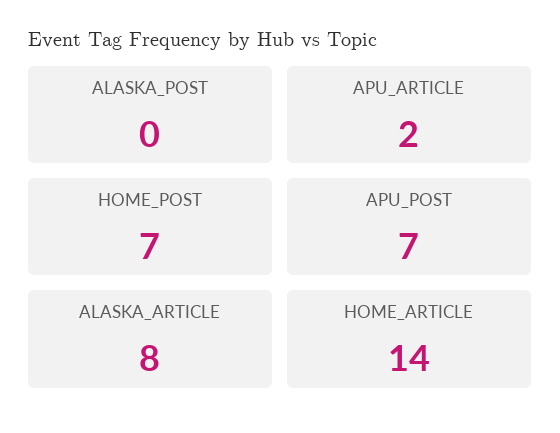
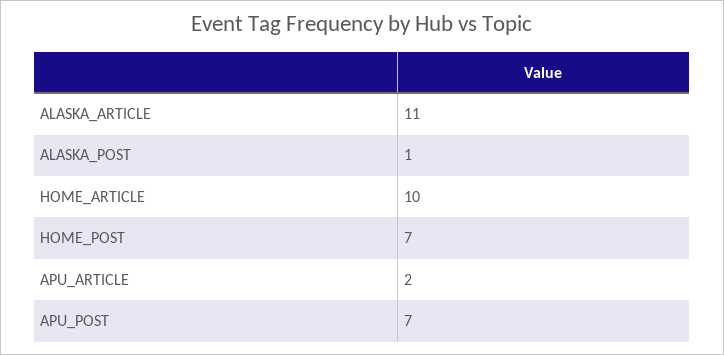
  {
-   "ALASKA_POST": 0,
+   "ALASKA_POST": 1,
    "APU_ARTICLE": 2,
    "HOME_POST": 7,
    "APU_POST": 7,
-   "ALASKA_ARTICLE": 8,
+   "ALASKA_ARTICLE": 11,
-   "HOME_ARTICLE": 14
+   "HOME_ARTICLE": 10
  }

